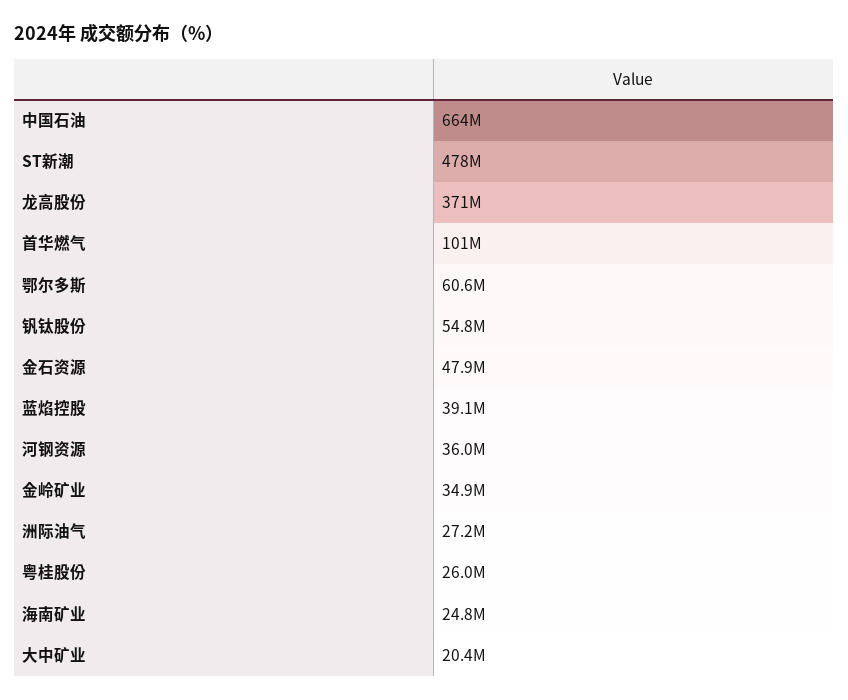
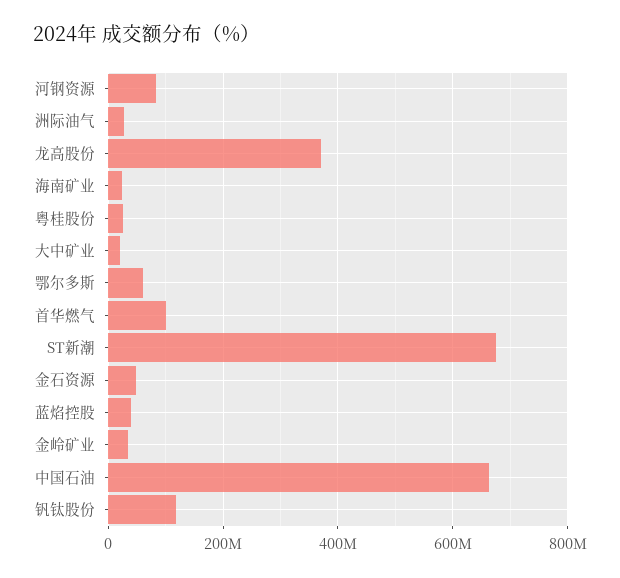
  {
    "中国石油": 664000000,
-   "ST新潮": 478000000,
+   "ST新潮": 680000000,
    "龙高股份": 371000000,
    "首华燃气": 101000000,
    "鄂尔多斯": 60600000,
-   "钒钛股份": 54800000,
+   "钒钛股份": 120000000,
    "金石资源": 47900000,
    "蓝焰控股": 39100000,
-   "河钢资源": 36000000,
+   "河钢资源": 80000000,
    "金岭矿业": 34900000,
    "洲际油气": 27200000,
    "粤桂股份": 26000000,
    "海南矿业": 24800000,
    "大中矿业": 20400000
  }

